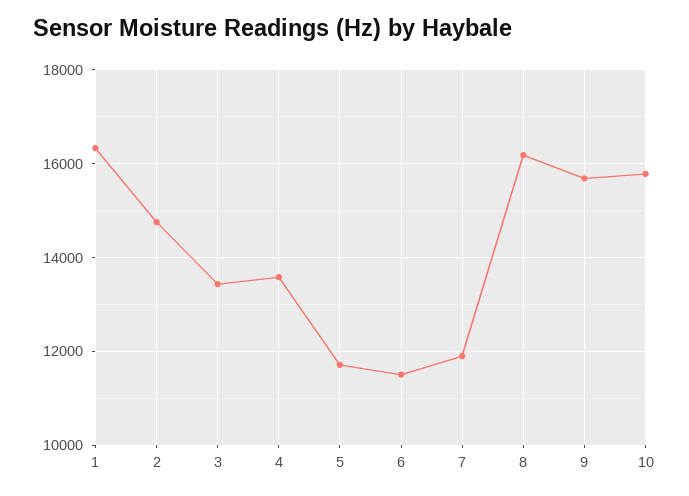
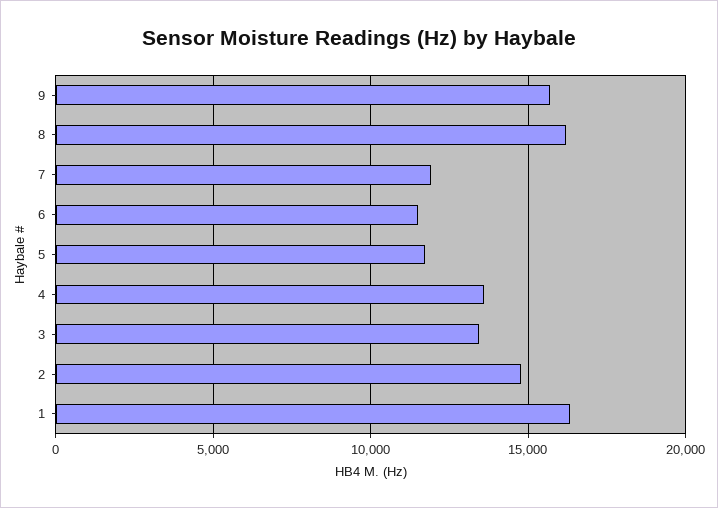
  {
    "1": 16400,
    "2": 14800,
    "3": 13400,
    "4": 13600,
    "5": 11800,
    "6": 11600,
    "7": 12000,
    "8": 16200,
-   "9": 15600,
+   "9": 15600
-   "10": 15800
  }

